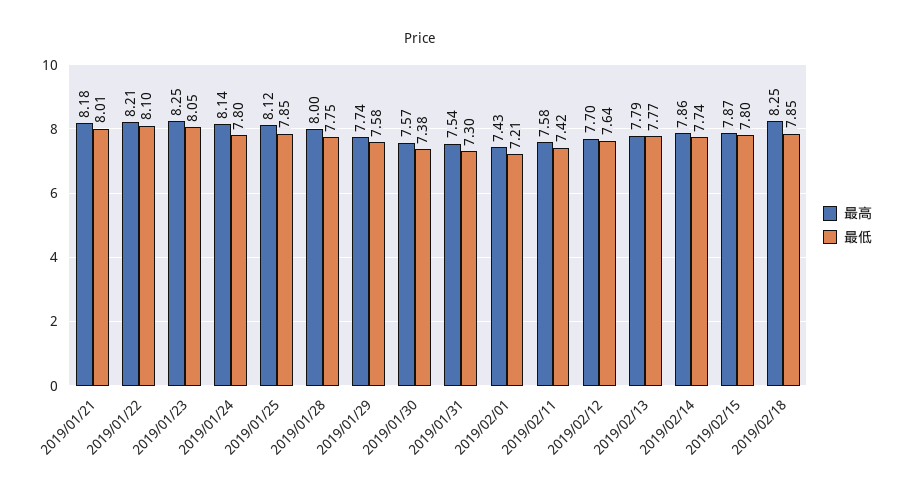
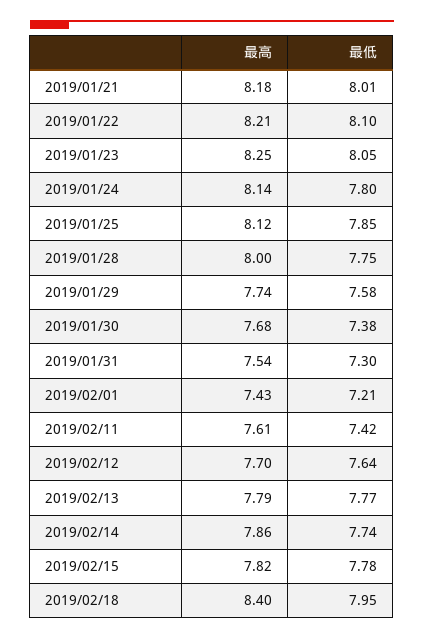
  {
    "最高": {
      "2019/01/21": 8.18,
      "2019/01/22": 8.21,
      "2019/01/23": 8.25,
      "2019/01/24": 8.14,
      "2019/01/25": 8.12,
      "2019/01/28": 8,
      "2019/01/29": 7.74,
-     "2019/01/30": 7.57,
+     "2019/01/30": 7.68,
      "2019/01/31": 7.54,
      "2019/02/01": 7.43,
-     "2019/02/11": 7.58,
+     "2019/02/11": 7.61,
      "2019/02/12": 7.7,
      "2019/02/13": 7.79,
      "2019/02/14": 7.86,
-     "2019/02/15": 7.87,
+     "2019/02/15": 7.82,
-     "2019/02/18": 8.25
+     "2019/02/18": 8.4
    },
    "最低": {
      "2019/01/21": 8.01,
      "2019/01/22": 8.1,
      "2019/01/23": 8.05,
      "2019/01/24": 7.8,
      "2019/01/25": 7.85,
      "2019/01/28": 7.75,
      "2019/01/29": 7.58,
      "2019/01/30": 7.38,
      "2019/01/31": 7.3,
      "2019/02/01": 7.21,
      "2019/02/11": 7.42,
      "2019/02/12": 7.64,
      "2019/02/13": 7.77,
      "2019/02/14": 7.74,
-     "2019/02/15": 7.8,
+     "2019/02/15": 7.78,
-     "2019/02/18": 7.85
+     "2019/02/18": 7.95
    }
  }

